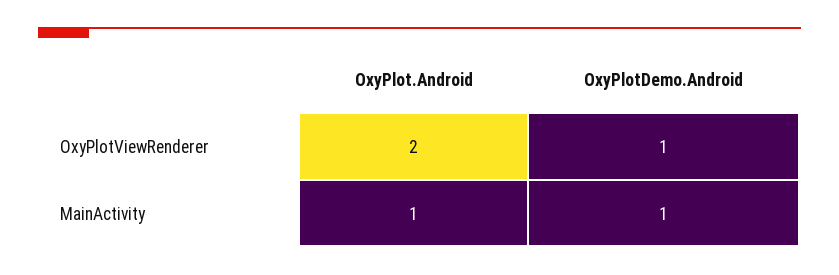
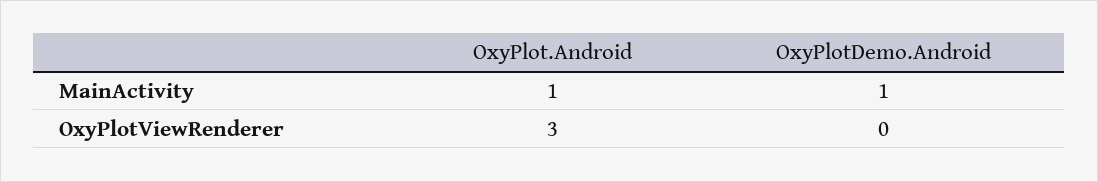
  {
    "OxyPlot.Android": {
-     "OxyPlotViewRenderer": 2,
+     "OxyPlotViewRenderer": 3,
      "MainActivity": 1
    },
    "OxyPlotDemo.Android": {
-     "OxyPlotViewRenderer": 1,
+     "OxyPlotViewRenderer": 0,
      "MainActivity": 1
    }
  }

